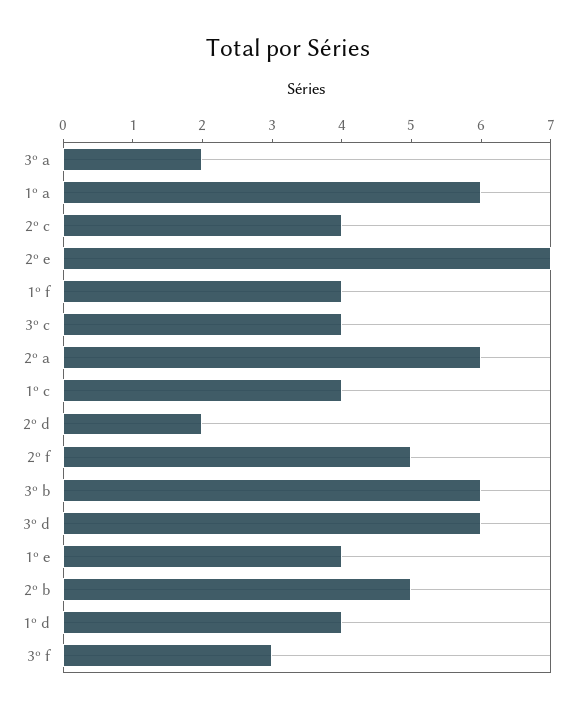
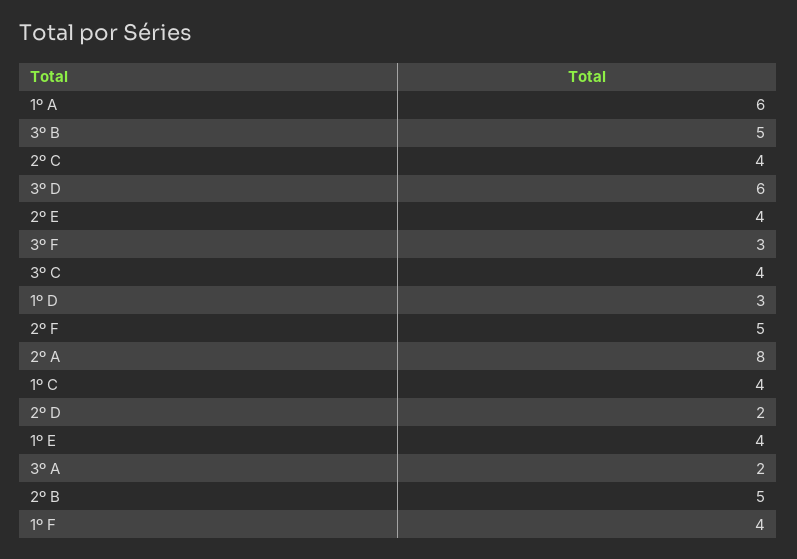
  {
    "3º a": 2,
    "1º a": 6,
    "2º c": 4,
-   "2º e": 7,
+   "2º e": 4,
    "1º f": 4,
    "3º c": 4,
-   "2º a": 6,
+   "2º a": 8,
    "1º c": 4,
    "2º d": 2,
    "2º f": 5,
-   "3º b": 6,
+   "3º b": 5,
    "3º d": 6,
    "1º e": 4,
    "2º b": 5,
-   "1º d": 4,
+   "1º d": 3,
    "3º f": 3
  }

